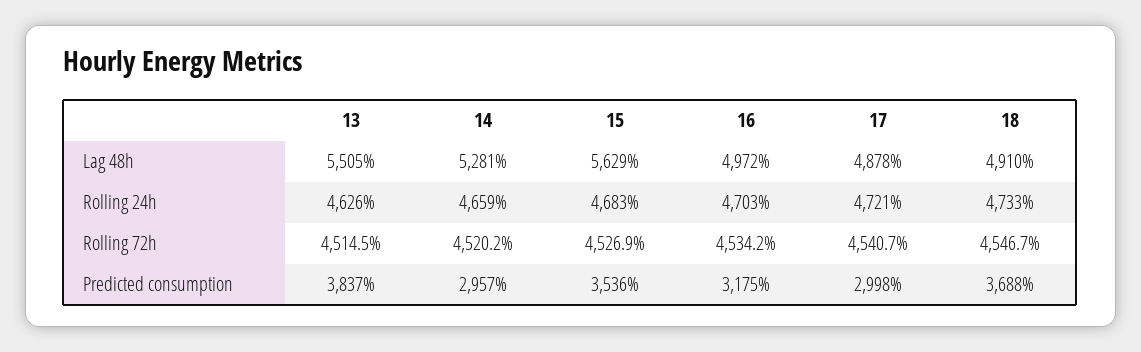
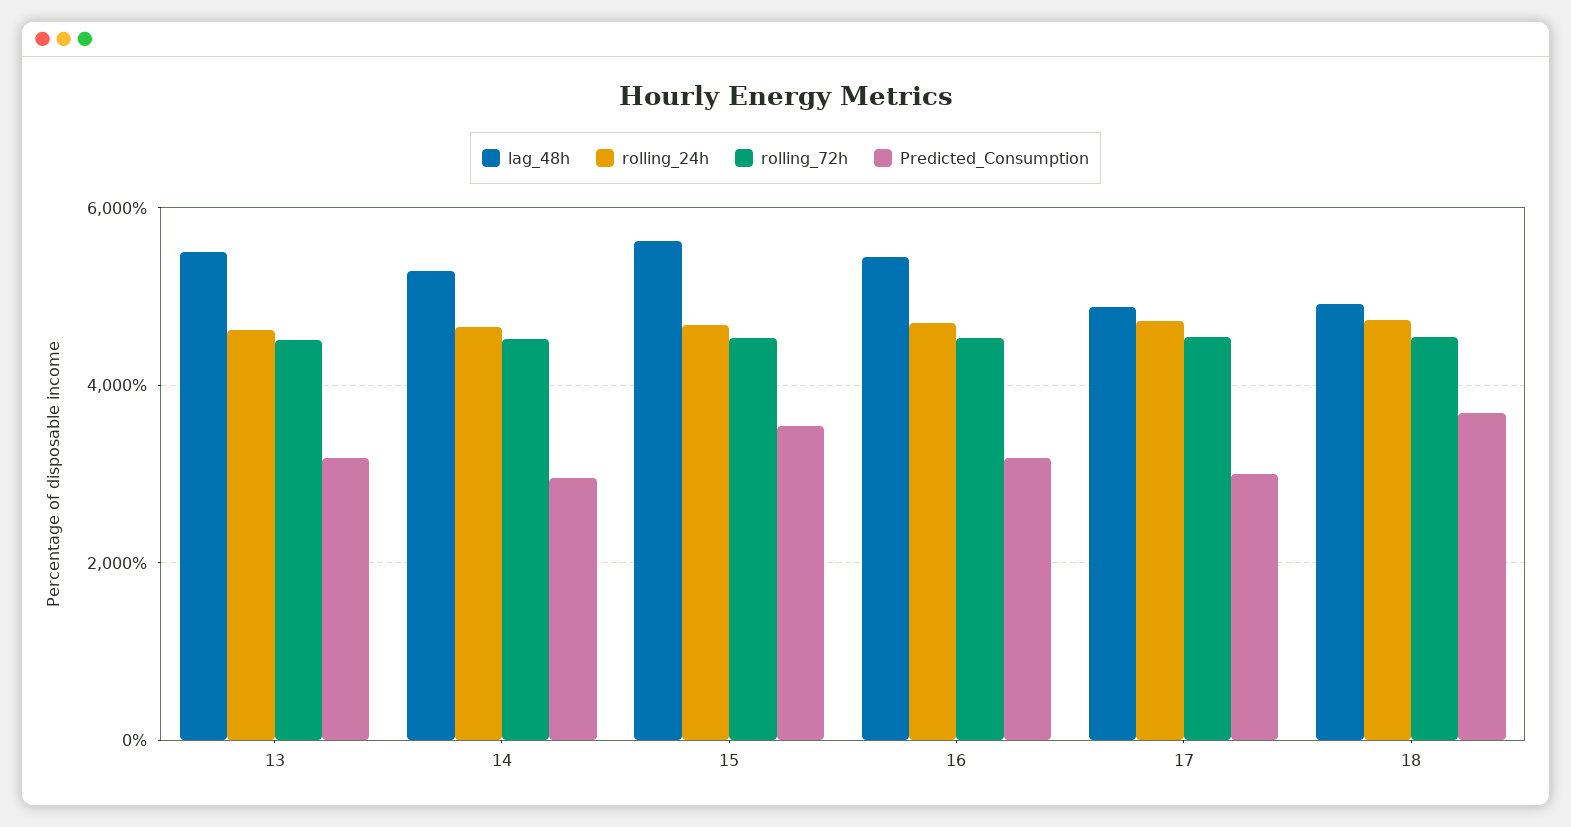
  {
    "Lag 48h": {
      "13": 5505,
      "14": 5281,
      "15": 5629,
-     "16": 4972,
+     "16": 5400,
      "17": 4878,
      "18": 4910
    },
    "Rolling 24h": {
      "13": 4626,
      "14": 4659,
      "15": 4683,
      "16": 4703,
      "17": 4721,
      "18": 4733
    },
    "Rolling 72h": {
      "13": 4514.5,
      "14": 4520.2,
      "15": 4526.9,
      "16": 4534.2,
      "17": 4540.7,
      "18": 4546.7
    },
    "Predicted consumption": {
-     "13": 3837,
+     "13": 3200,
      "14": 2957,
      "15": 3536,
      "16": 3175,
      "17": 2998,
      "18": 3688
    }
  }

